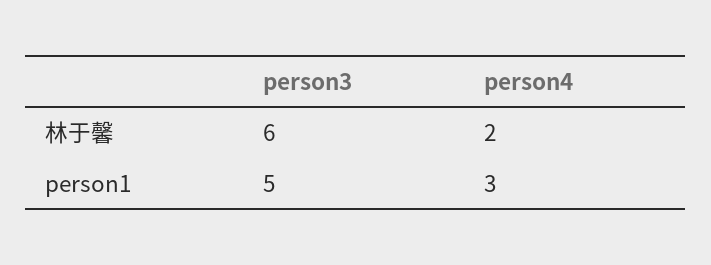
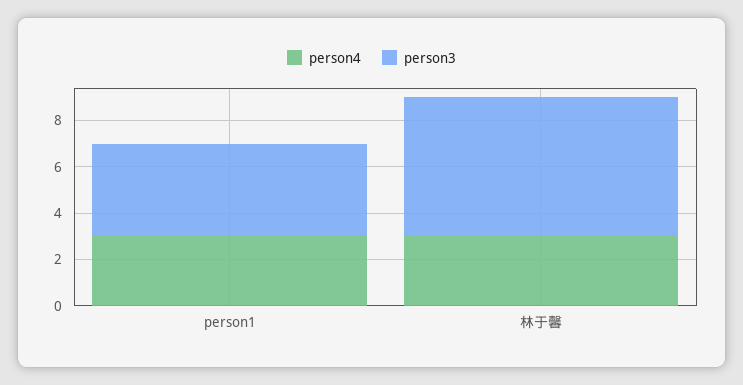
  {
    "person3": {
      "林于馨": 6,
-     "person1": 5
+     "person1": 4
    },
    "person4": {
-     "林于馨": 2,
+     "林于馨": 3,
      "person1": 3
    }
  }

